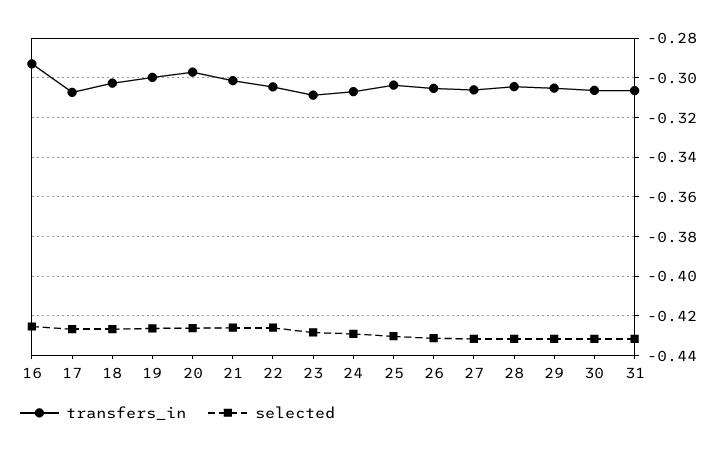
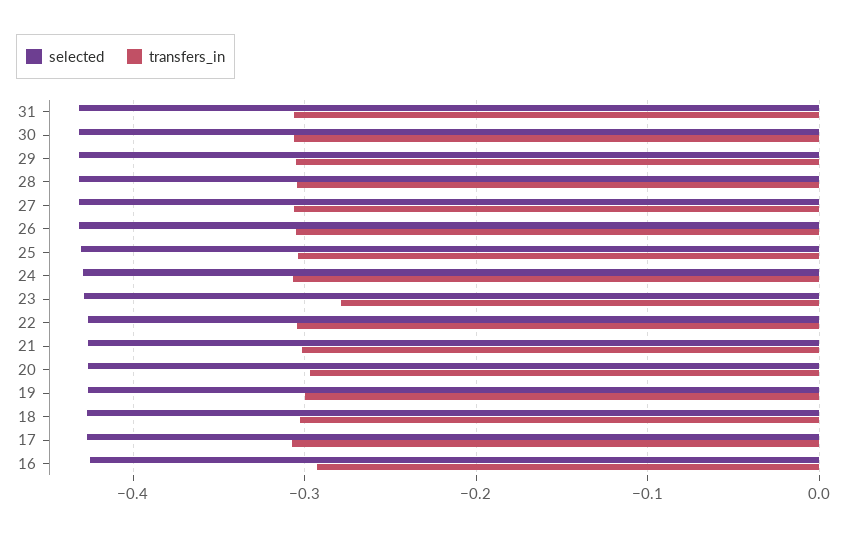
  {
    "transfers_in": {
      "16": -0.295,
      "17": -0.305,
      "18": -0.305,
      "19": -0.3,
      "20": -0.295,
      "21": -0.3,
      "22": -0.305,
-     "23": -0.31,
+     "23": -0.28,
      "24": -0.305,
      "25": -0.305,
      "26": -0.305,
      "27": -0.305,
      "28": -0.305,
      "29": -0.305,
      "30": -0.305,
      "31": -0.305
    },
    "selected": {
      "16": -0.425,
      "17": -0.425,
      "18": -0.425,
      "19": -0.425,
      "20": -0.425,
      "21": -0.425,
      "22": -0.425,
      "23": -0.43,
      "24": -0.43,
      "25": -0.43,
      "26": -0.43,
      "27": -0.43,
      "28": -0.43,
      "29": -0.43,
      "30": -0.43,
      "31": -0.43
    }
  }

